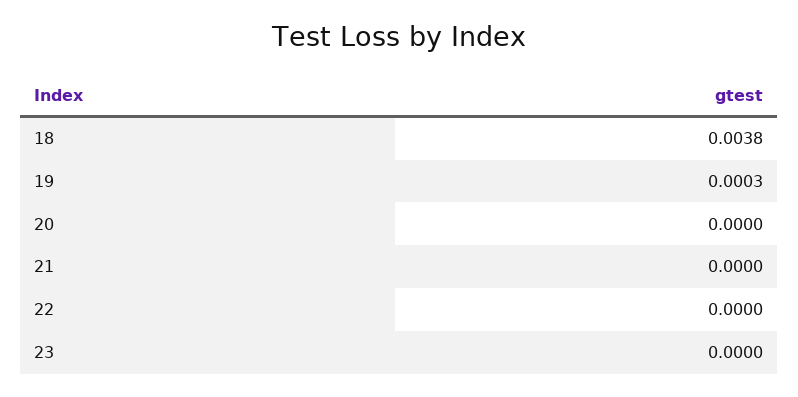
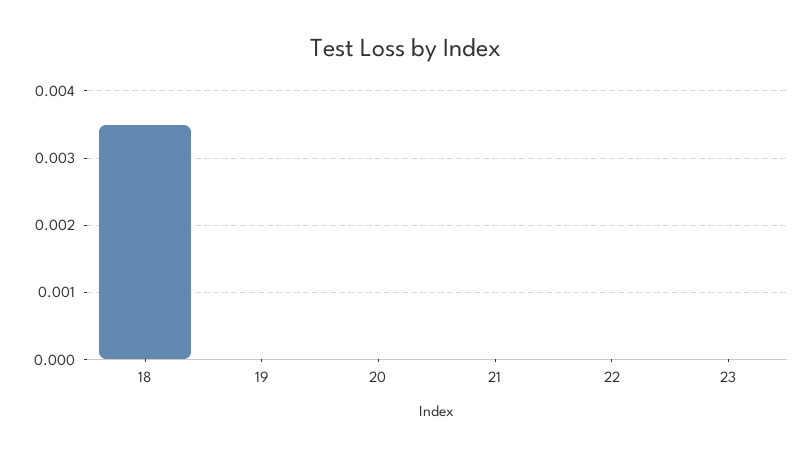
  {
-   "18": 0.0038,
+   "18": 0.0035,
-   "19": 0.0003,
+   "19": 0,
    "20": 0,
    "21": 0,
    "22": 0,
    "23": 0
  }

